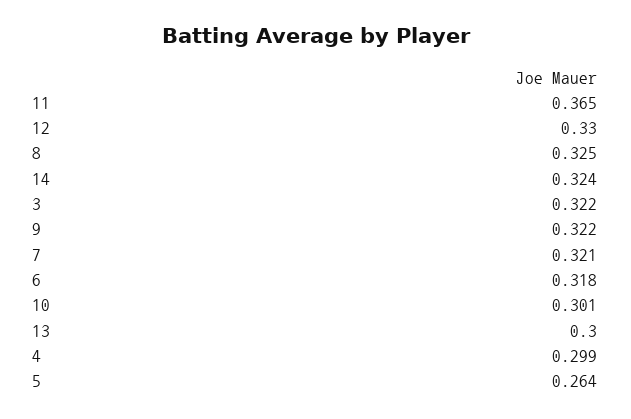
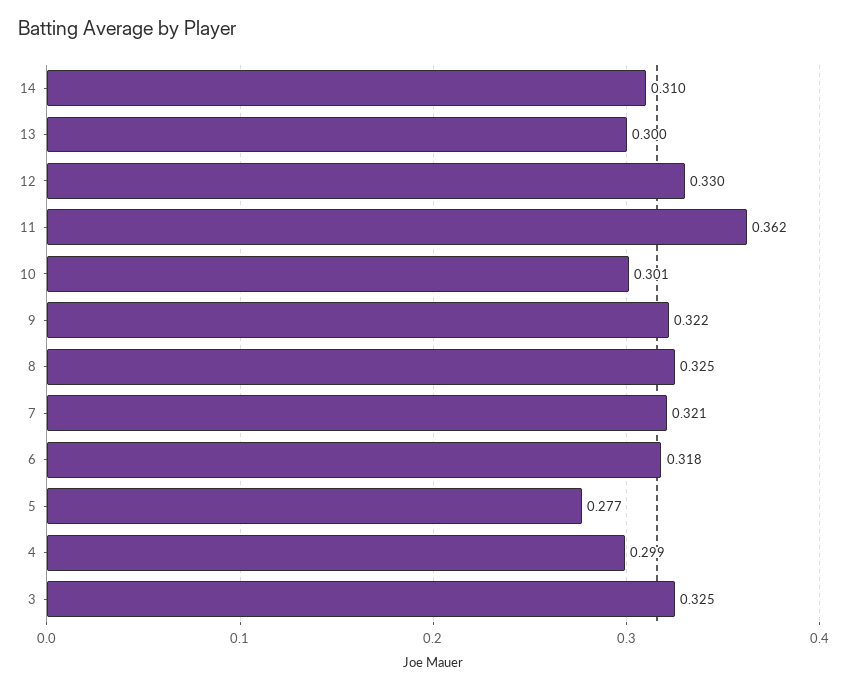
  {
-   "11": 0.365,
+   "11": 0.362,
    "12": 0.33,
    "8": 0.325,
-   "14": 0.324,
+   "14": 0.31,
-   "3": 0.322,
+   "3": 0.325,
    "9": 0.322,
    "7": 0.321,
    "6": 0.318,
    "10": 0.301,
    "13": 0.3,
    "4": 0.299,
-   "5": 0.264
+   "5": 0.277
  }

